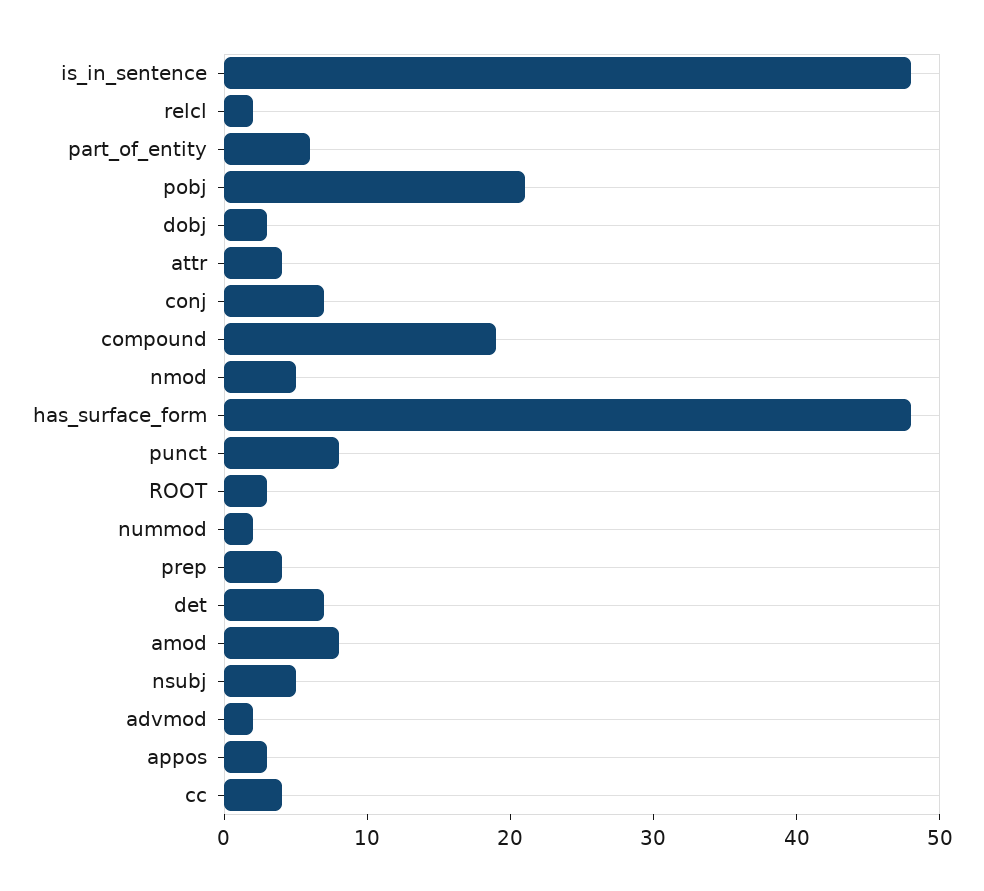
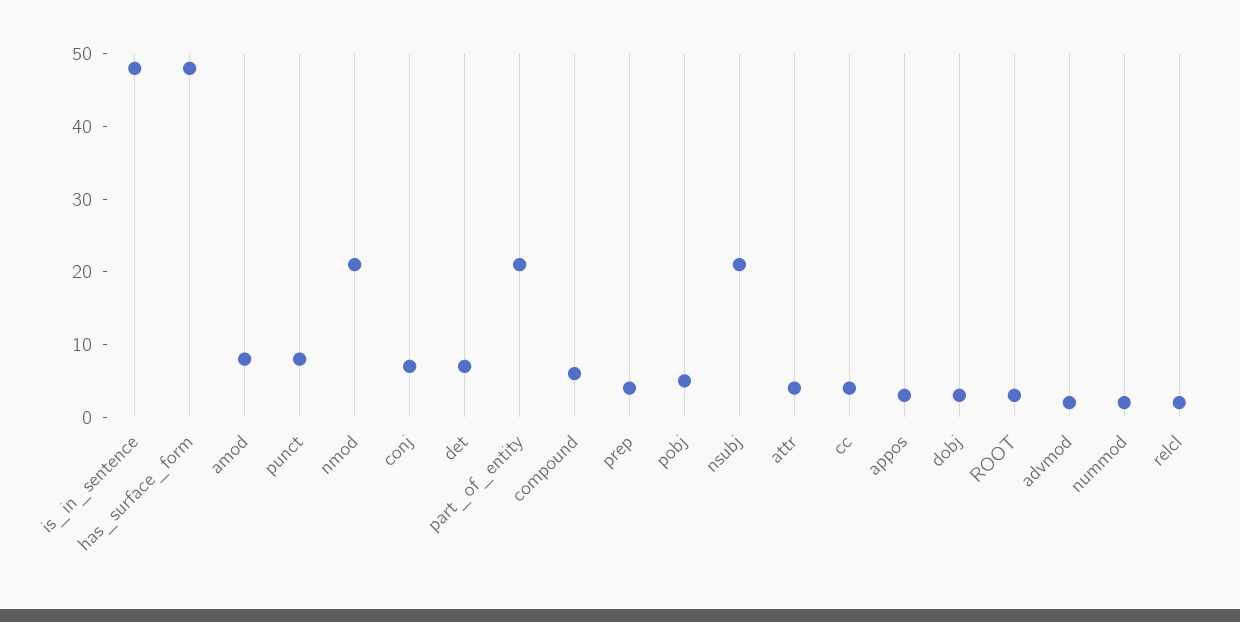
  {
    "is_in_sentence": 48,
    "relcl": 2,
-   "part_of_entity": 6,
+   "part_of_entity": 20,
-   "pobj": 21,
+   "pobj": 5,
    "dobj": 3,
    "attr": 4,
    "conj": 7,
-   "compound": 19,
+   "compound": 5,
-   "nmod": 5,
+   "nmod": 20,
    "has_surface_form": 48,
    "punct": 8,
    "ROOT": 3,
    "nummod": 2,
    "prep": 4,
    "det": 7,
    "amod": 8,
-   "nsubj": 5,
+   "nsubj": 20,
    "advmod": 2,
    "appos": 3,
    "cc": 4
  }

